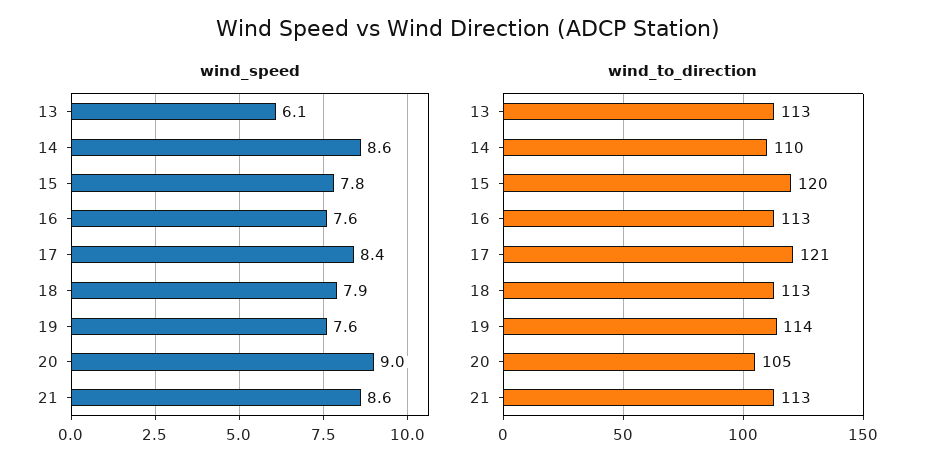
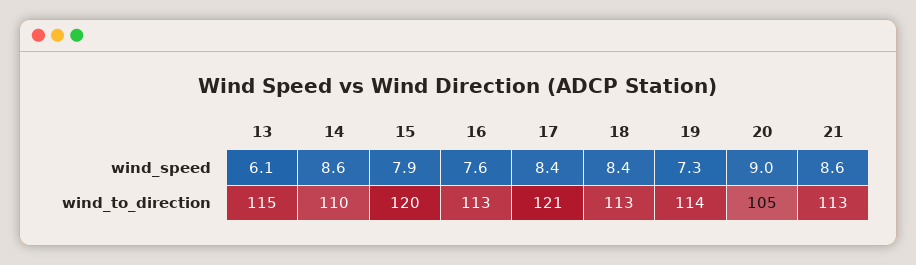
  {
    "wind_speed": {
      "13": 6.1,
      "14": 8.6,
-     "15": 7.8,
+     "15": 7.9,
      "16": 7.6,
      "17": 8.4,
-     "18": 7.9,
+     "18": 8.4,
-     "19": 7.6,
+     "19": 7.3,
      "20": 9,
      "21": 8.6
    },
    "wind_to_direction": {
-     "13": 113,
+     "13": 115,
      "14": 110,
      "15": 120,
      "16": 113,
      "17": 121,
      "18": 113,
      "19": 114,
      "20": 105,
      "21": 113
    }
  }

